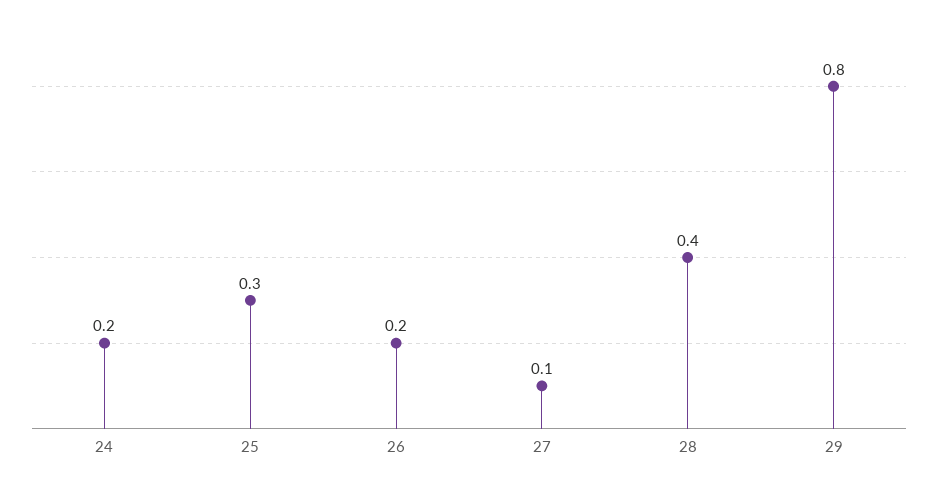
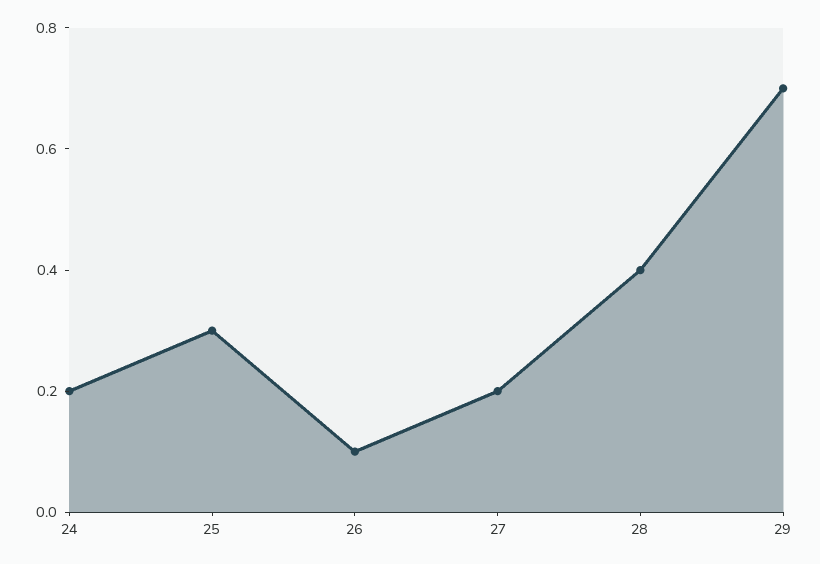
  {
    "24": 0.2,
    "25": 0.3,
-   "26": 0.2,
+   "26": 0.1,
-   "27": 0.1,
+   "27": 0.2,
    "28": 0.4,
-   "29": 0.8
+   "29": 0.7
  }

